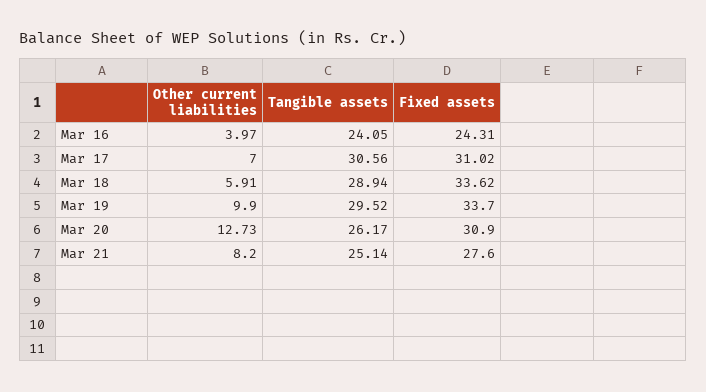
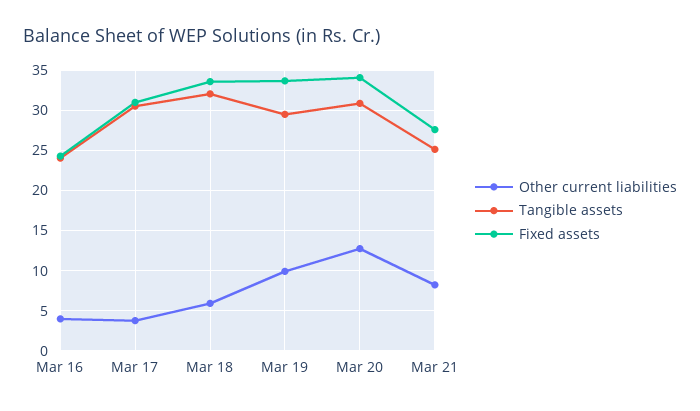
  {
    "Other current liabilities": {
      "Mar 16": 3.97,
-     "Mar 17": 7,
+     "Mar 17": 4,
      "Mar 18": 5.91,
      "Mar 19": 9.9,
      "Mar 20": 12.73,
      "Mar 21": 8.2
    },
    "Tangible assets": {
      "Mar 16": 24.05,
      "Mar 17": 30.56,
-     "Mar 18": 28.94,
+     "Mar 18": 32,
      "Mar 19": 29.52,
-     "Mar 20": 26.17,
+     "Mar 20": 31,
      "Mar 21": 25.14
    },
    "Fixed assets": {
      "Mar 16": 24.31,
      "Mar 17": 31.02,
      "Mar 18": 33.62,
      "Mar 19": 33.7,
-     "Mar 20": 30.9,
+     "Mar 20": 34,
      "Mar 21": 27.6
    }
  }

